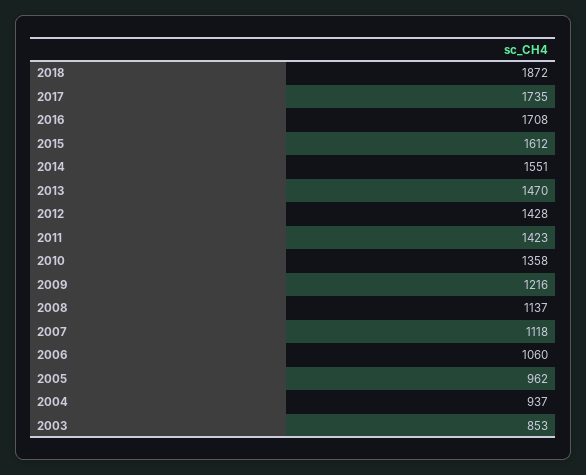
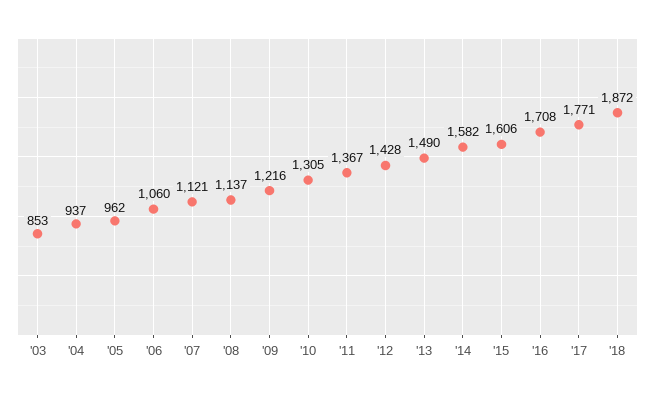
  {
    "2018": 1872,
-   "2017": 1735,
+   "2017": 1771,
    "2016": 1708,
-   "2015": 1612,
+   "2015": 1606,
-   "2014": 1551,
+   "2014": 1582,
-   "2013": 1470,
+   "2013": 1490,
    "2012": 1428,
-   "2011": 1423,
+   "2011": 1367,
-   "2010": 1358,
+   "2010": 1305,
    "2009": 1216,
    "2008": 1137,
-   "2007": 1118,
+   "2007": 1121,
    "2006": 1060,
    "2005": 962,
    "2004": 937,
    "2003": 853
  }

